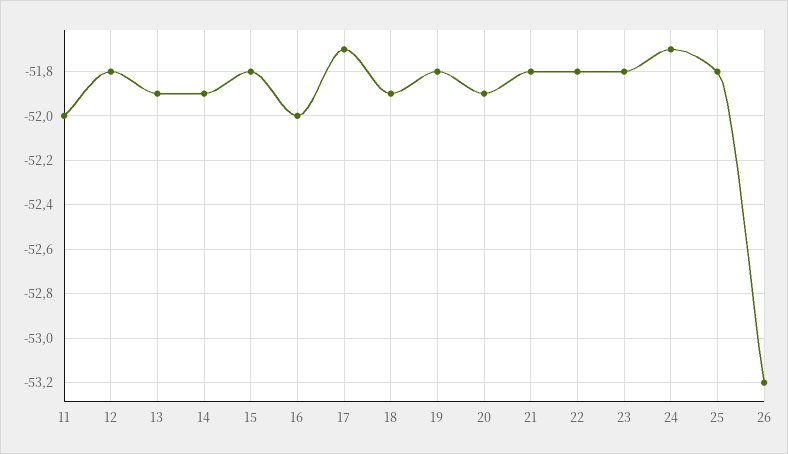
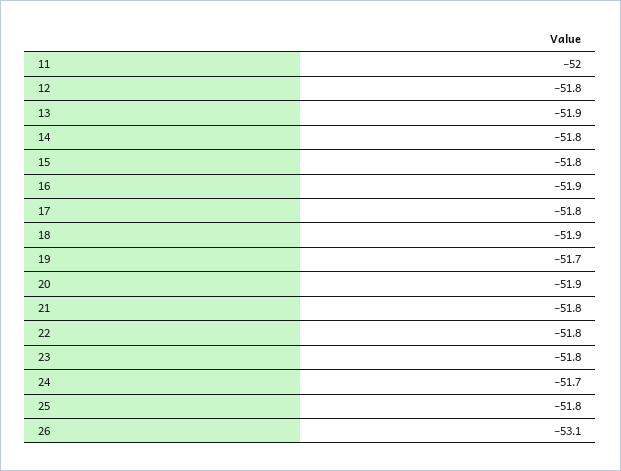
  {
    "11": -52,
    "12": -51.8,
    "13": -51.9,
-   "14": -51.9,
+   "14": -51.8,
    "15": -51.8,
-   "16": -52,
+   "16": -51.9,
-   "17": -51.7,
+   "17": -51.8,
    "18": -51.9,
-   "19": -51.8,
+   "19": -51.7,
    "20": -51.9,
    "21": -51.8,
    "22": -51.8,
    "23": -51.8,
    "24": -51.7,
    "25": -51.8,
-   "26": -53.2
+   "26": -53.1
  }

